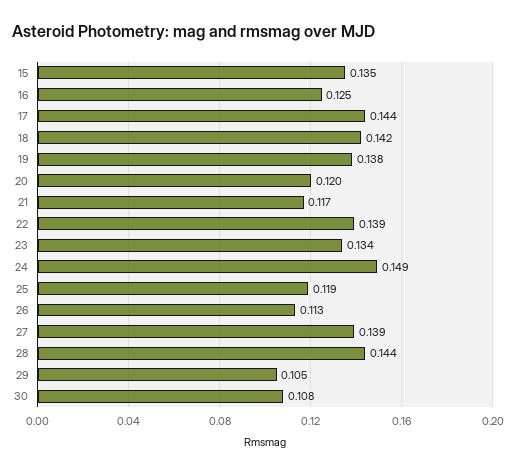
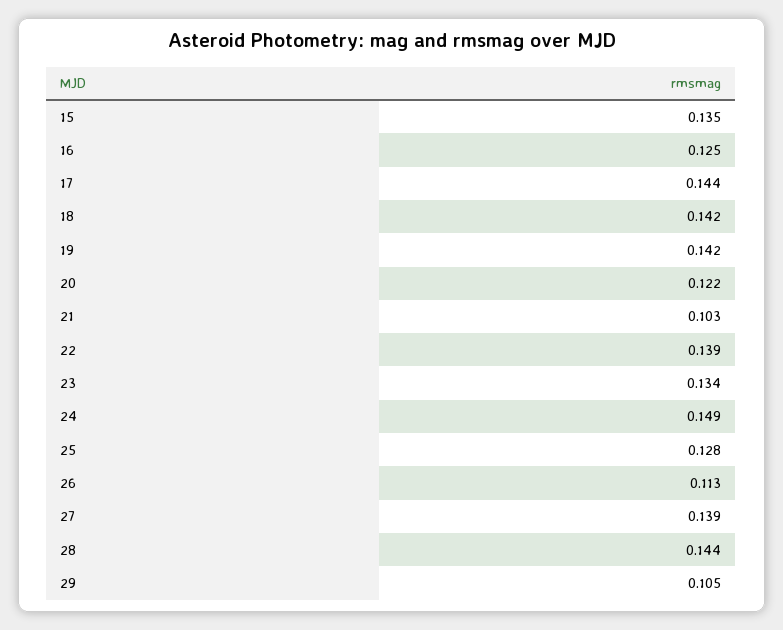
  {
    "15": 0.135,
    "16": 0.125,
    "17": 0.144,
    "18": 0.142,
-   "19": 0.138,
+   "19": 0.142,
-   "20": 0.12,
+   "20": 0.122,
-   "21": 0.117,
+   "21": 0.103,
    "22": 0.139,
    "23": 0.134,
    "24": 0.149,
-   "25": 0.119,
+   "25": 0.128,
    "26": 0.113,
    "27": 0.139,
    "28": 0.144,
-   "29": 0.105,
+   "29": 0.105
-   "30": 0.108
  }

